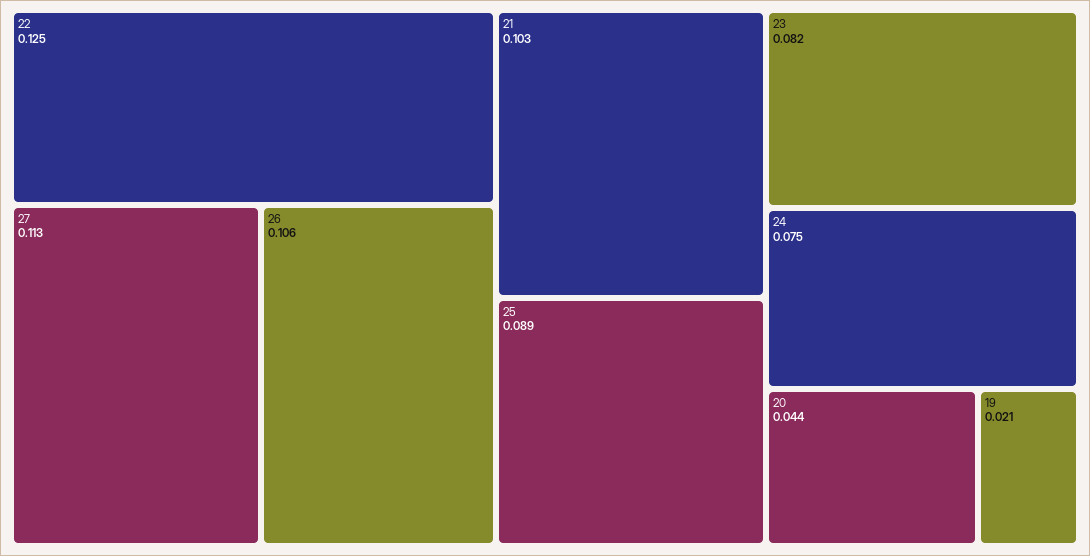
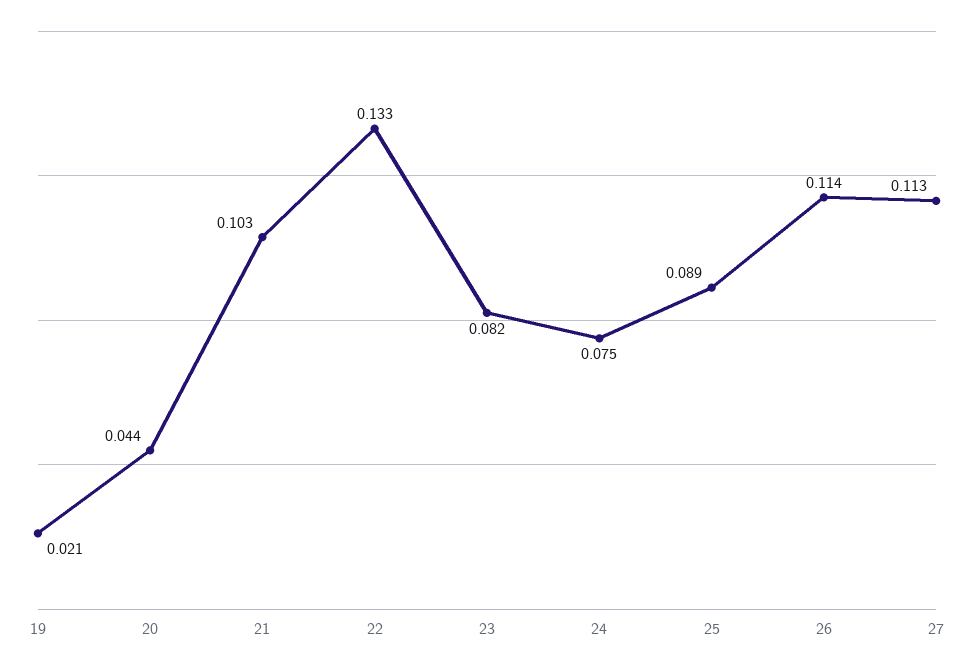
  {
-   "22": 0.125,
+   "22": 0.133,
    "27": 0.113,
-   "26": 0.106,
+   "26": 0.114,
    "21": 0.103,
    "25": 0.089,
    "23": 0.082,
    "24": 0.075,
    "20": 0.044,
    "19": 0.021
  }

